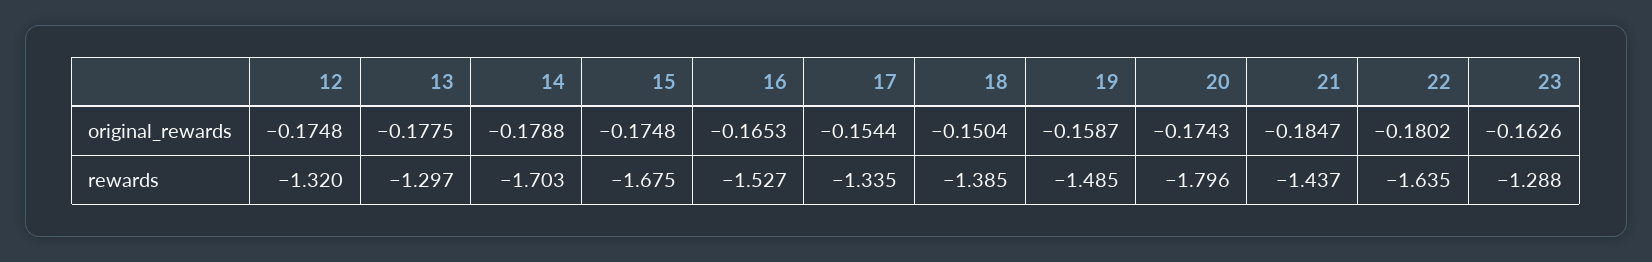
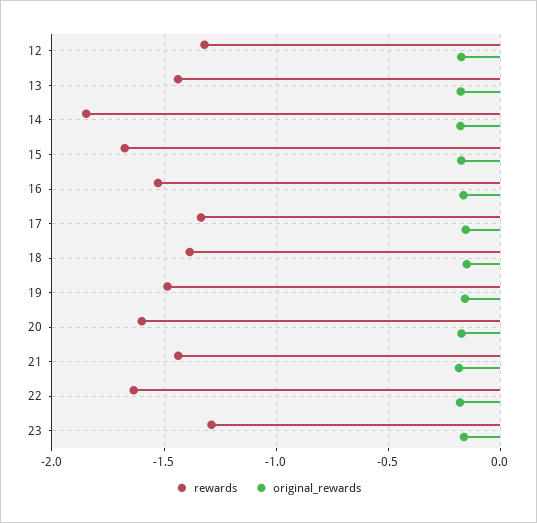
  {
    "original_rewards": {
      "12": -0.1748,
      "13": -0.1775,
      "14": -0.1788,
      "15": -0.1748,
      "16": -0.1653,
      "17": -0.1544,
      "18": -0.1504,
      "19": -0.1587,
      "20": -0.1743,
      "21": -0.1847,
      "22": -0.1802,
      "23": -0.1626
    },
    "rewards": {
      "12": -1.32,
-     "13": -1.297,
+     "13": -1.45,
-     "14": -1.703,
+     "14": -1.85,
      "15": -1.675,
      "16": -1.527,
      "17": -1.335,
      "18": -1.385,
      "19": -1.485,
-     "20": -1.796,
+     "20": -1.6,
      "21": -1.437,
      "22": -1.635,
      "23": -1.288
    }
  }

